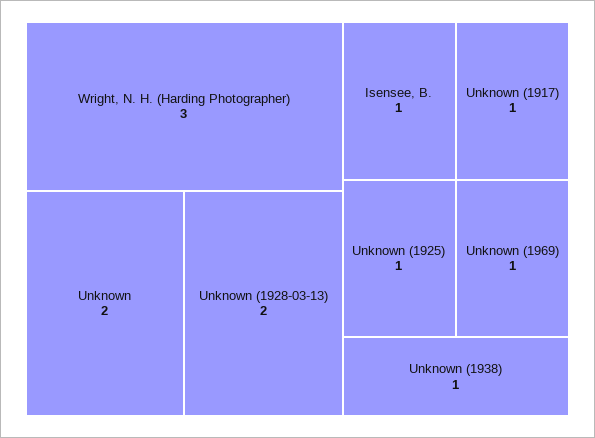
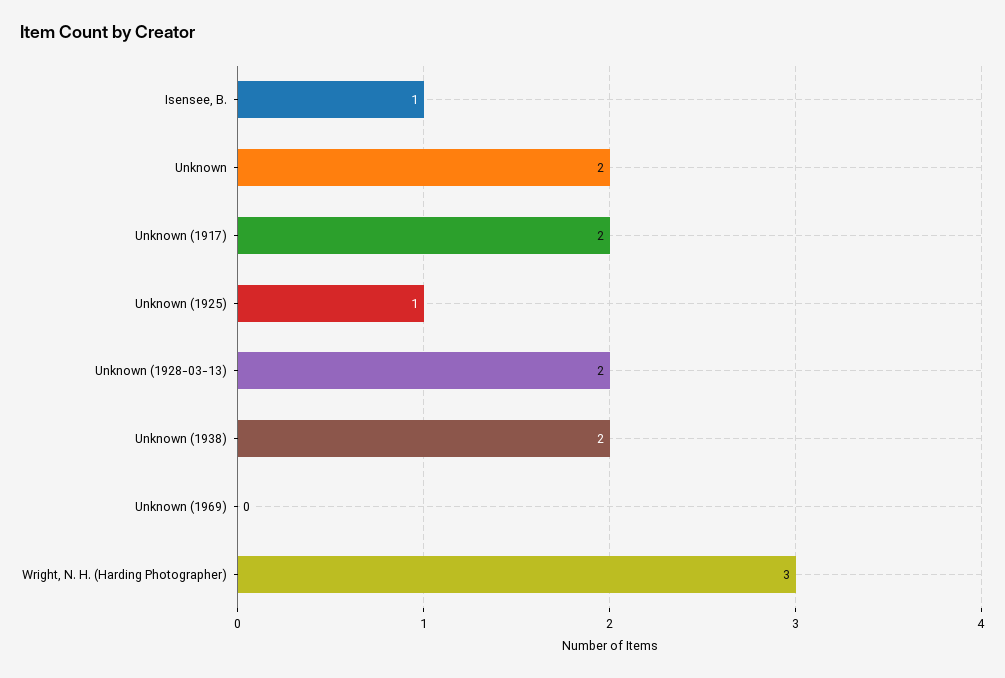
  {
    "Wright, N. H. (Harding Photographer)": 3,
    "Unknown": 2,
    "Unknown (1928-03-13)": 2,
    "Isensee, B.": 1,
-   "Unknown (1917)": 1,
+   "Unknown (1917)": 2,
    "Unknown (1925)": 1,
-   "Unknown (1969)": 1,
+   "Unknown (1969)": 0,
-   "Unknown (1938)": 1
+   "Unknown (1938)": 2
  }

